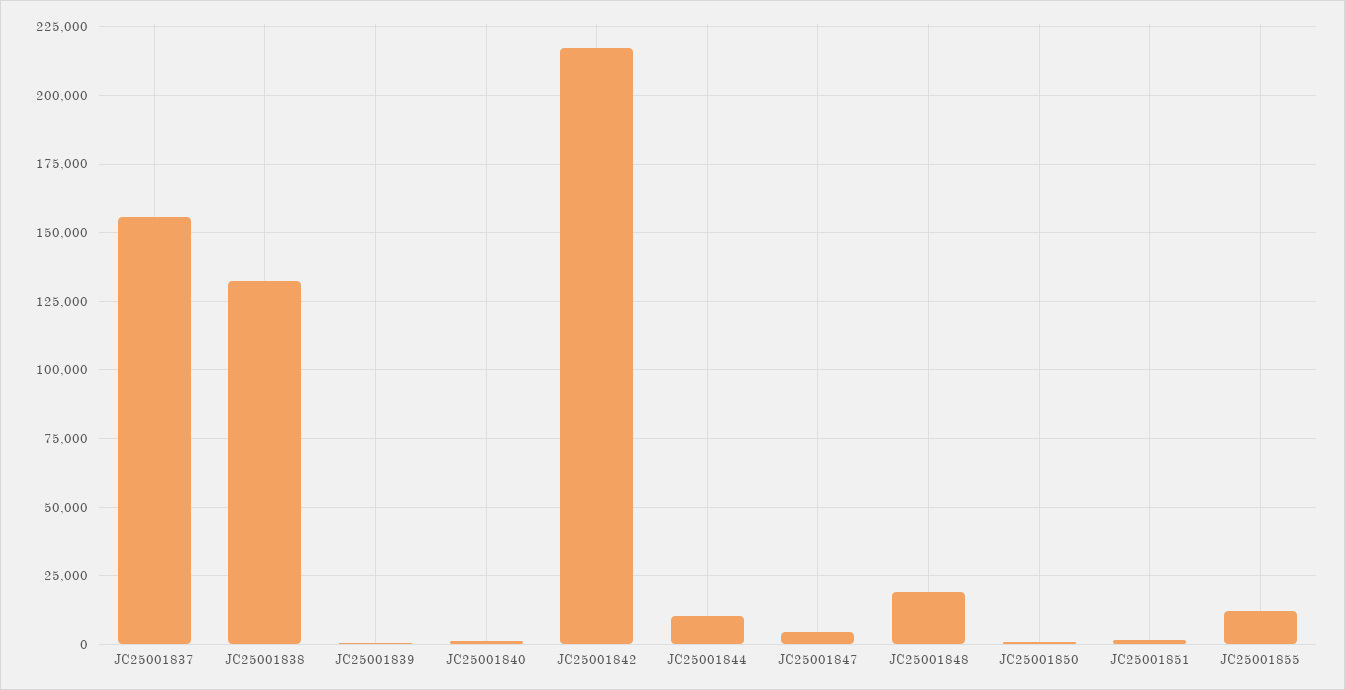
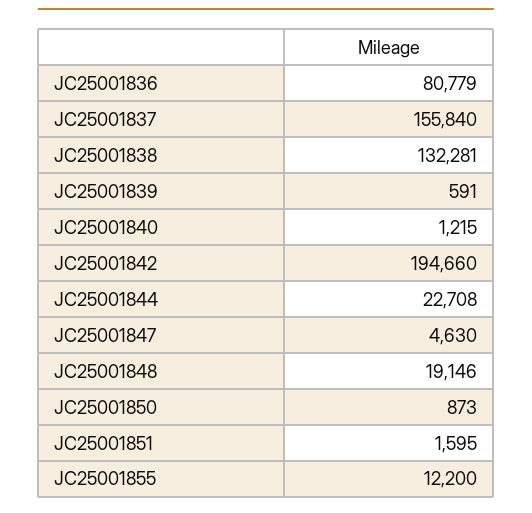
  {
    "JC25001837": 155840,
    "JC25001838": 132281,
    "JC25001839": 591,
    "JC25001840": 1215,
-   "JC25001842": 217500,
+   "JC25001842": 194660,
-   "JC25001844": 10000,
+   "JC25001844": 22708,
    "JC25001847": 4630,
    "JC25001848": 19146,
    "JC25001850": 873,
    "JC25001851": 1595,
-   "JC25001855": 12200
+   "JC25001855": 12200,
+   "JC25001836": 80779
  }

